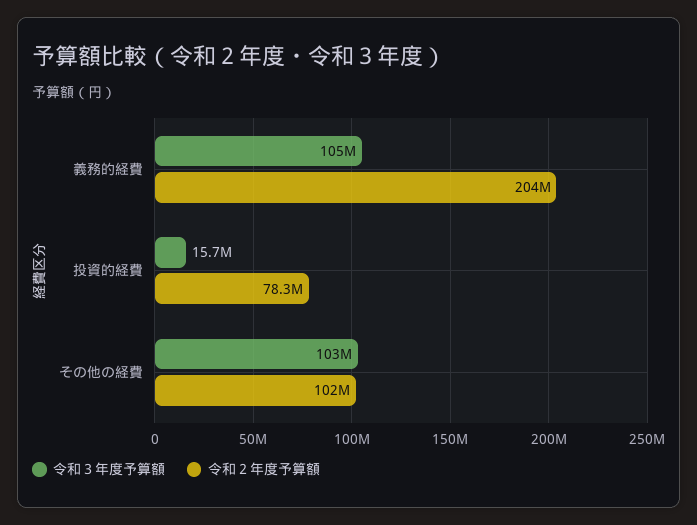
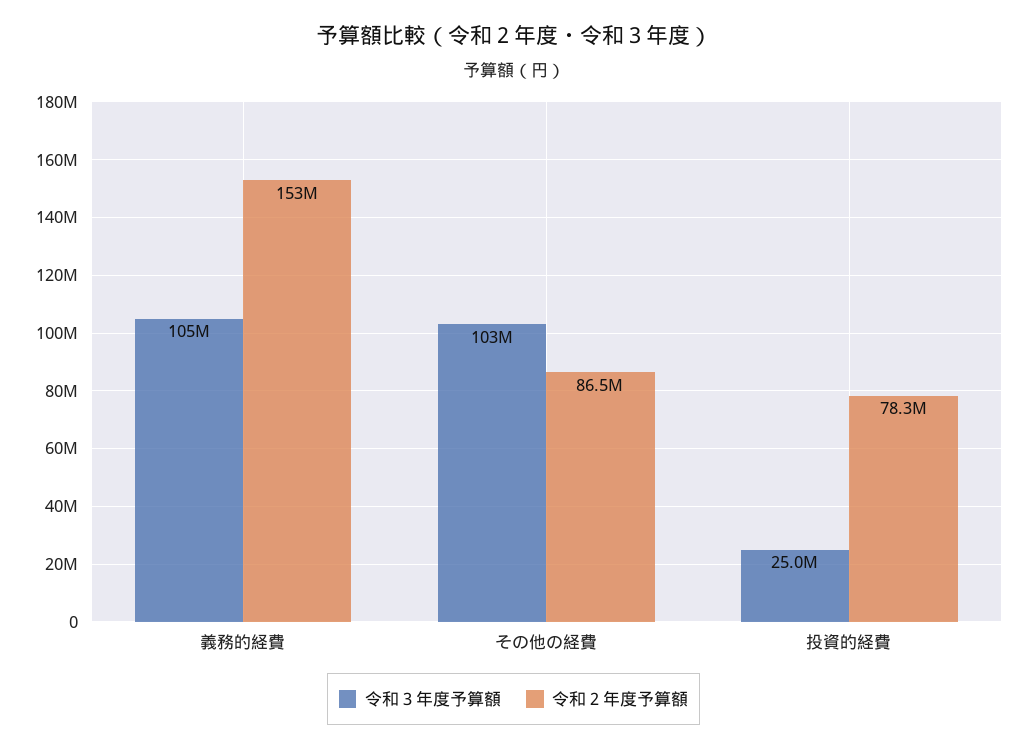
  {
    "令和３年度予算額": {
      "義務的経費": 105000000,
-     "投資的経費": 15700000,
+     "投資的経費": 25000000,
      "その他の経費": 103000000
    },
    "令和２年度予算額": {
-     "義務的経費": 204000000,
+     "義務的経費": 153000000,
      "投資的経費": 78300000,
-     "その他の経費": 102000000
+     "その他の経費": 86500000
    }
  }

